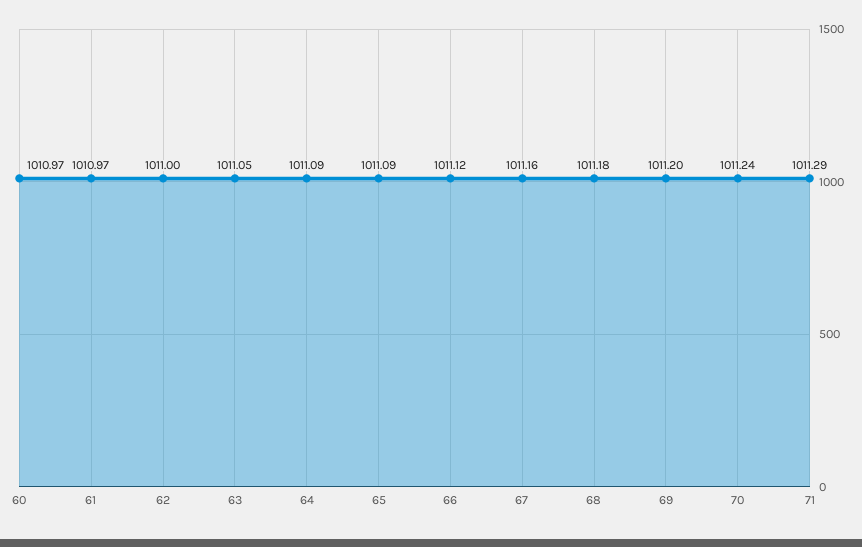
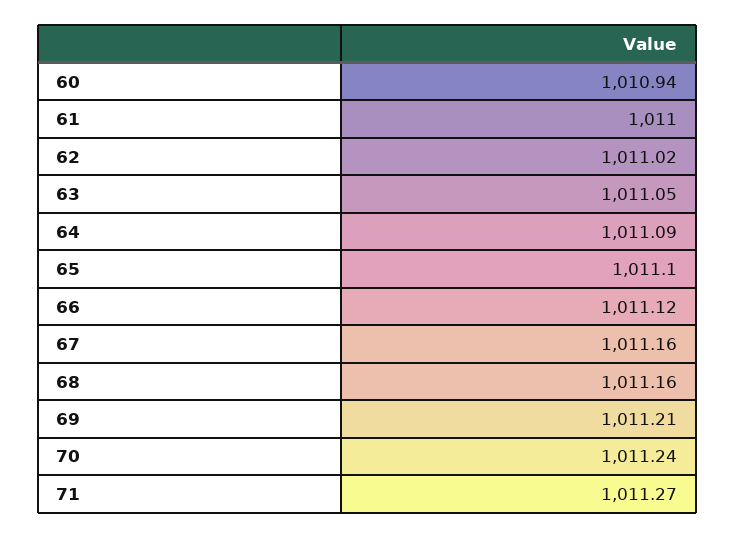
  {
-   "60": 1010.97,
+   "60": 1010.94,
-   "61": 1010.97,
+   "61": 1011,
-   "62": 1011,
+   "62": 1011.02,
    "63": 1011.05,
    "64": 1011.09,
-   "65": 1011.09,
+   "65": 1011.1,
    "66": 1011.12,
    "67": 1011.16,
-   "68": 1011.18,
+   "68": 1011.16,
-   "69": 1011.2,
+   "69": 1011.21,
    "70": 1011.24,
-   "71": 1011.29
+   "71": 1011.27
  }

